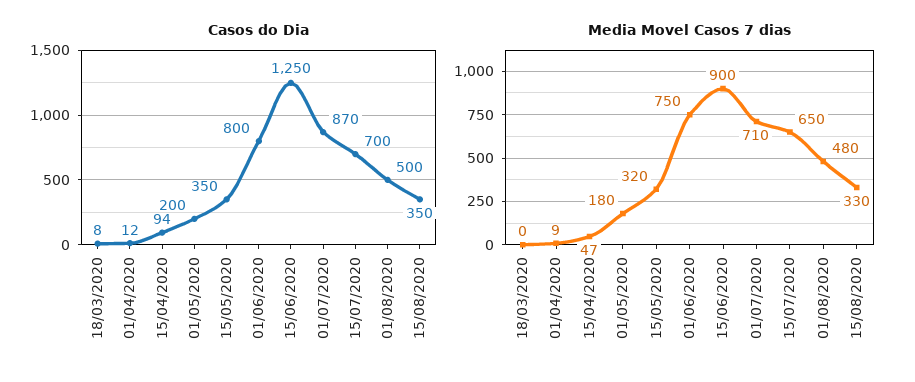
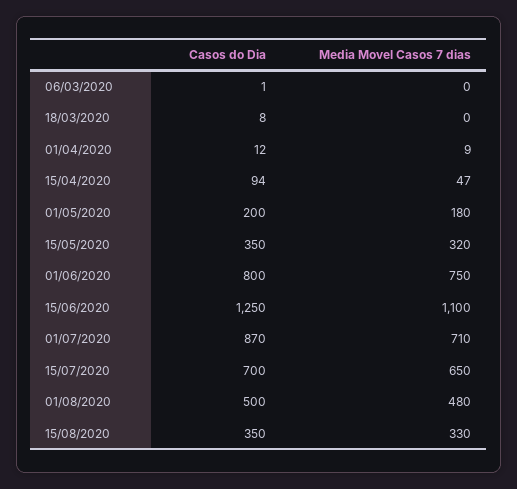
  {
    "Casos do Dia": {
      "18/03/2020": 8,
      "01/04/2020": 12,
      "15/04/2020": 94,
      "01/05/2020": 200,
      "15/05/2020": 350,
      "01/06/2020": 800,
      "15/06/2020": 1250,
      "01/07/2020": 870,
      "15/07/2020": 700,
      "01/08/2020": 500,
-     "15/08/2020": 350
+     "15/08/2020": 350,
+     "06/03/2020": 1
    },
    "Media Movel Casos 7 dias": {
      "18/03/2020": 0,
      "01/04/2020": 9,
      "15/04/2020": 47,
      "01/05/2020": 180,
      "15/05/2020": 320,
      "01/06/2020": 750,
-     "15/06/2020": 900,
+     "15/06/2020": 1100,
      "01/07/2020": 710,
      "15/07/2020": 650,
      "01/08/2020": 480,
-     "15/08/2020": 330
+     "15/08/2020": 330,
+     "06/03/2020": 0
    }
  }

